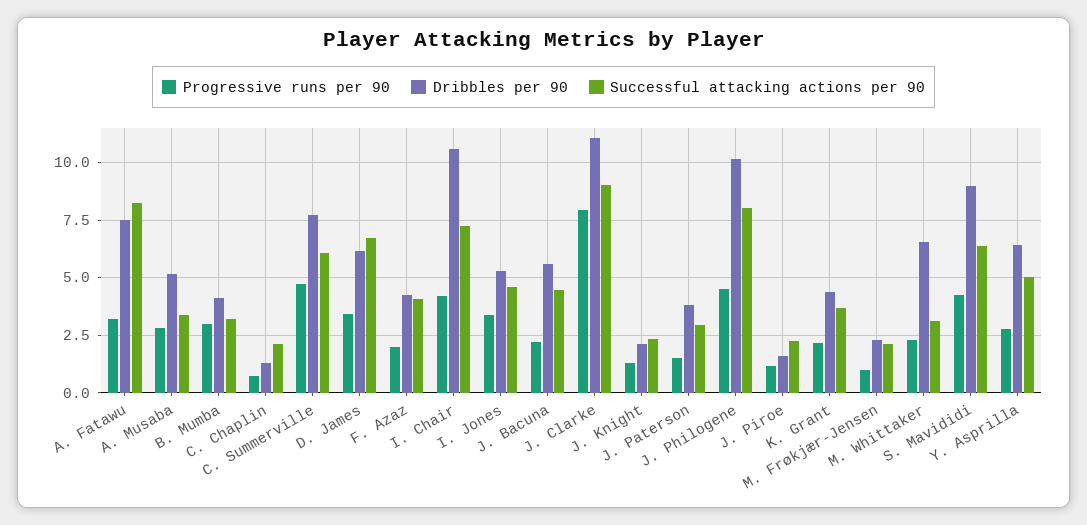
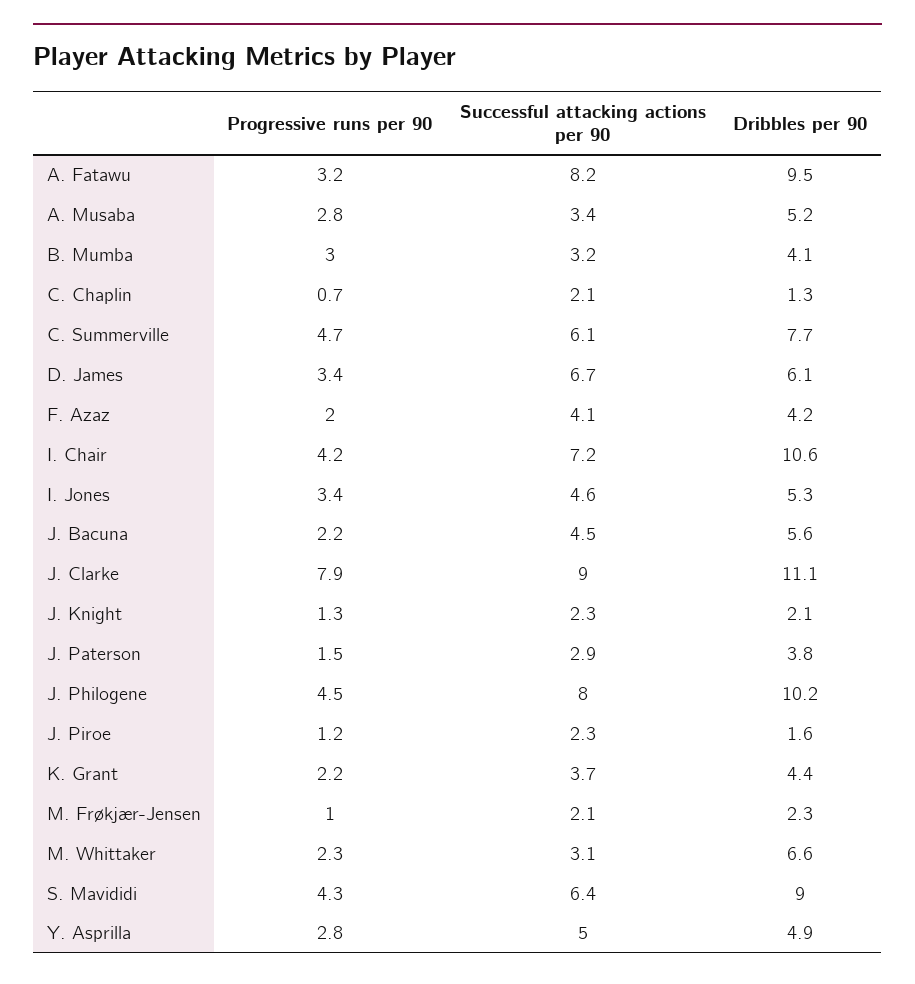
  {
    "Progressive runs per 90": {
      "A. Fatawu": 3.2,
      "A. Musaba": 2.8,
      "B. Mumba": 3,
      "C. Chaplin": 0.7,
      "C. Summerville": 4.7,
      "D. James": 3.4,
      "F. Azaz": 2,
      "I. Chair": 4.2,
      "I. Jones": 3.4,
      "J. Bacuna": 2.2,
      "J. Clarke": 7.9,
      "J. Knight": 1.3,
      "J. Paterson": 1.5,
      "J. Philogene": 4.5,
      "J. Piroe": 1.2,
      "K. Grant": 2.2,
      "M. Frøkjær-Jensen": 1,
      "M. Whittaker": 2.3,
      "S. Mavididi": 4.3,
      "Y. Asprilla": 2.8
    },
    "Dribbles per 90": {
-     "A. Fatawu": 7.5,
+     "A. Fatawu": 9.5,
      "A. Musaba": 5.2,
      "B. Mumba": 4.1,
      "C. Chaplin": 1.3,
      "C. Summerville": 7.7,
      "D. James": 6.1,
      "F. Azaz": 4.2,
      "I. Chair": 10.6,
      "I. Jones": 5.3,
      "J. Bacuna": 5.6,
      "J. Clarke": 11.1,
      "J. Knight": 2.1,
      "J. Paterson": 3.8,
      "J. Philogene": 10.2,
      "J. Piroe": 1.6,
      "K. Grant": 4.4,
      "M. Frøkjær-Jensen": 2.3,
      "M. Whittaker": 6.6,
      "S. Mavididi": 9,
-     "Y. Asprilla": 6.5
+     "Y. Asprilla": 4.9
    },
    "Successful attacking actions per 90": {
      "A. Fatawu": 8.2,
      "A. Musaba": 3.4,
      "B. Mumba": 3.2,
      "C. Chaplin": 2.1,
      "C. Summerville": 6.1,
      "D. James": 6.7,
      "F. Azaz": 4.1,
      "I. Chair": 7.2,
      "I. Jones": 4.6,
      "J. Bacuna": 4.5,
      "J. Clarke": 9,
      "J. Knight": 2.3,
      "J. Paterson": 2.9,
      "J. Philogene": 8,
      "J. Piroe": 2.3,
      "K. Grant": 3.7,
      "M. Frøkjær-Jensen": 2.1,
      "M. Whittaker": 3.1,
      "S. Mavididi": 6.4,
      "Y. Asprilla": 5
    }
  }

